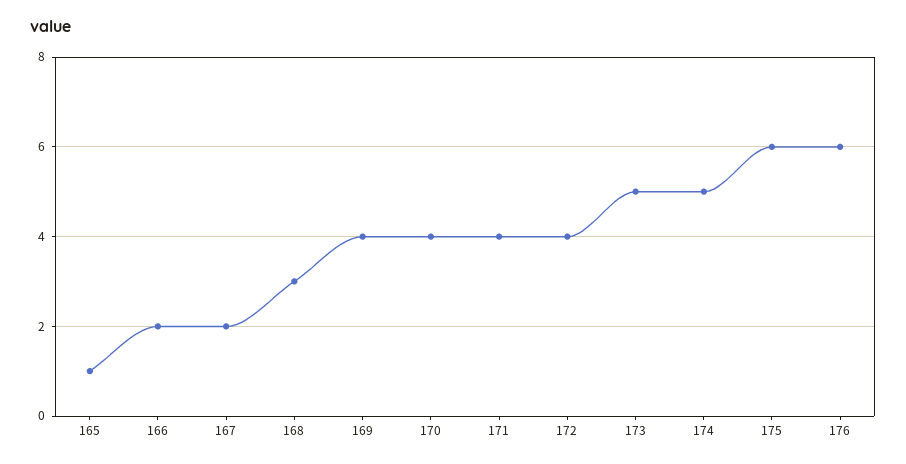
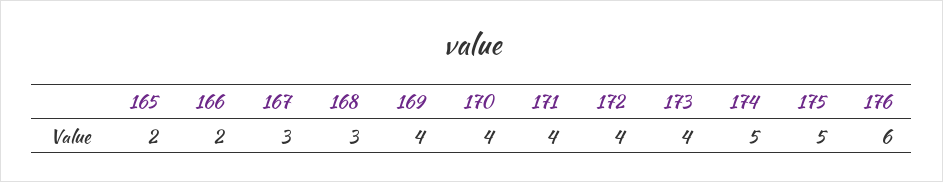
  {
-   "165": 1,
+   "165": 2,
    "166": 2,
-   "167": 2,
+   "167": 3,
    "168": 3,
    "169": 4,
    "170": 4,
    "171": 4,
    "172": 4,
-   "173": 5,
+   "173": 4,
    "174": 5,
-   "175": 6,
+   "175": 5,
    "176": 6
  }

